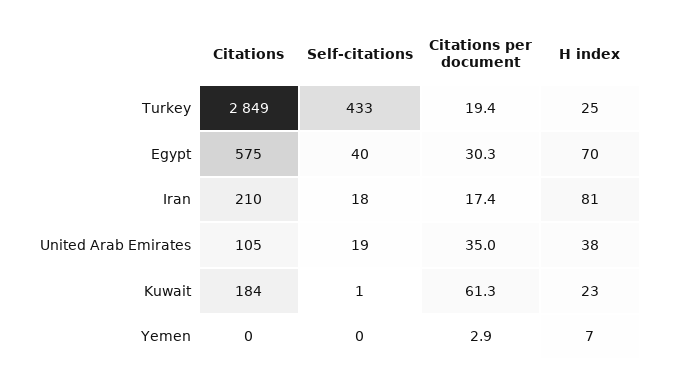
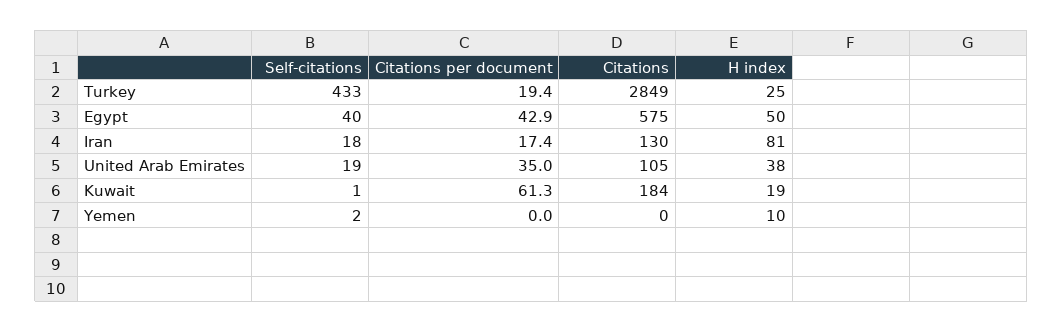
  {
    "Citations": {
      "Turkey": 2849,
      "Egypt": 575,
-     "Iran": 210,
+     "Iran": 130,
      "United Arab Emirates": 105,
      "Kuwait": 184,
      "Yemen": 0
    },
    "Self-citations": {
      "Turkey": 433,
      "Egypt": 40,
      "Iran": 18,
      "United Arab Emirates": 19,
      "Kuwait": 1,
-     "Yemen": 0
+     "Yemen": 2
    },
    "Citations per document": {
      "Turkey": 19.4,
-     "Egypt": 30.3,
+     "Egypt": 42.9,
      "Iran": 17.4,
      "United Arab Emirates": 35,
      "Kuwait": 61.3,
-     "Yemen": 2.9
+     "Yemen": 0
    },
    "H index": {
      "Turkey": 25,
-     "Egypt": 70,
+     "Egypt": 50,
      "Iran": 81,
      "United Arab Emirates": 38,
-     "Kuwait": 23,
+     "Kuwait": 19,
-     "Yemen": 7
+     "Yemen": 10
    }
  }

